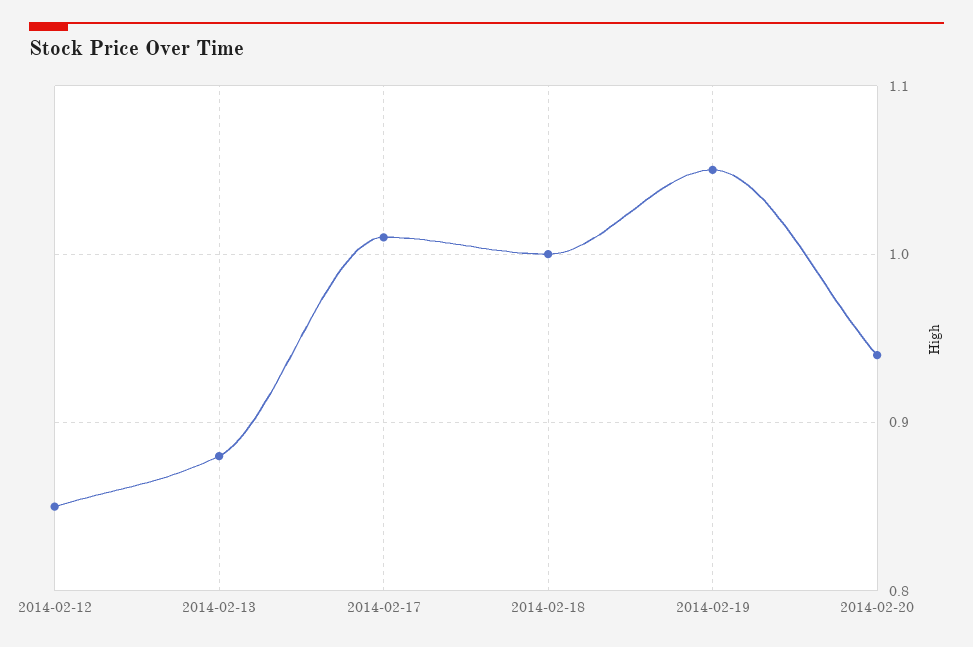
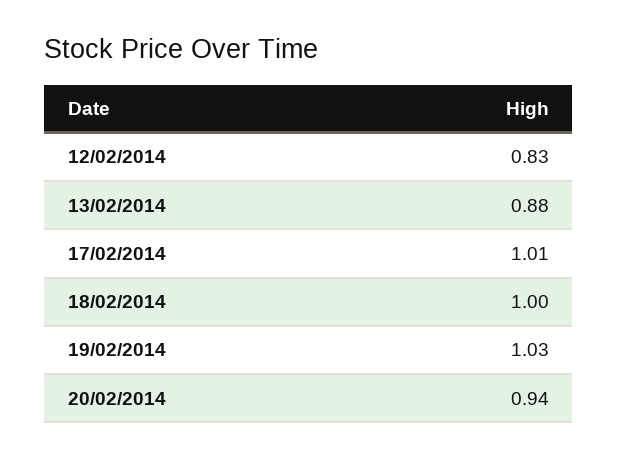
  {
-   "2014-02-12": 0.85,
+   "2014-02-12": 0.83,
    "2014-02-13": 0.88,
    "2014-02-17": 1.01,
    "2014-02-18": 1,
-   "2014-02-19": 1.05,
+   "2014-02-19": 1.03,
    "2014-02-20": 0.94
  }

